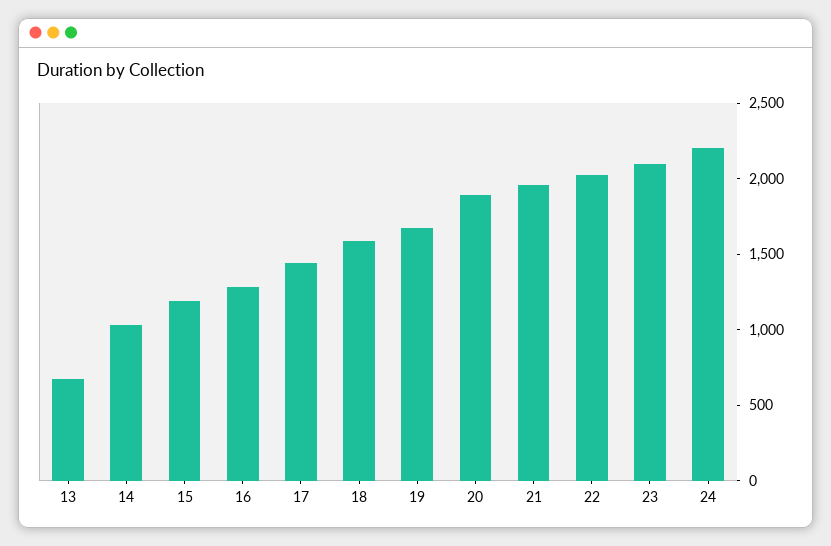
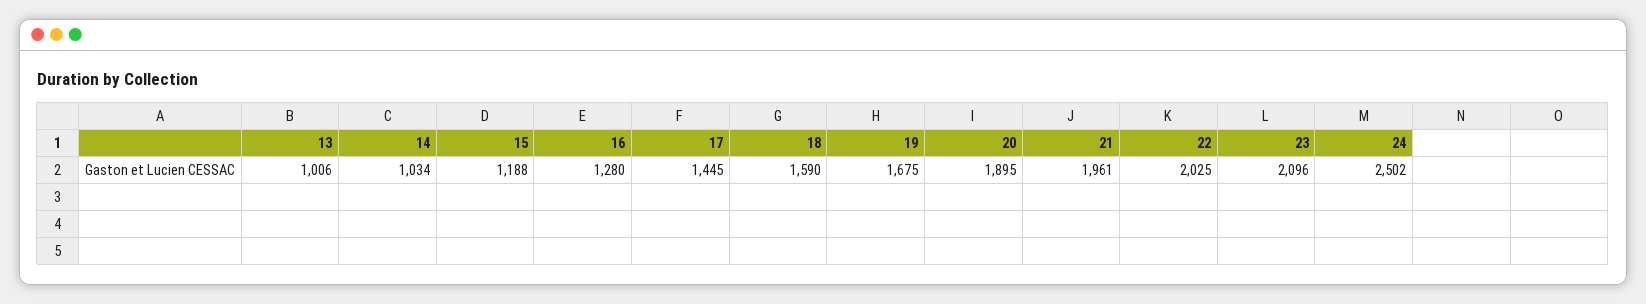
  {
-   "13": 700,
+   "13": 1006,
    "14": 1034,
    "15": 1188,
    "16": 1280,
    "17": 1445,
    "18": 1590,
    "19": 1675,
    "20": 1895,
    "21": 1961,
    "22": 2025,
    "23": 2096,
-   "24": 2200
+   "24": 2502
  }

